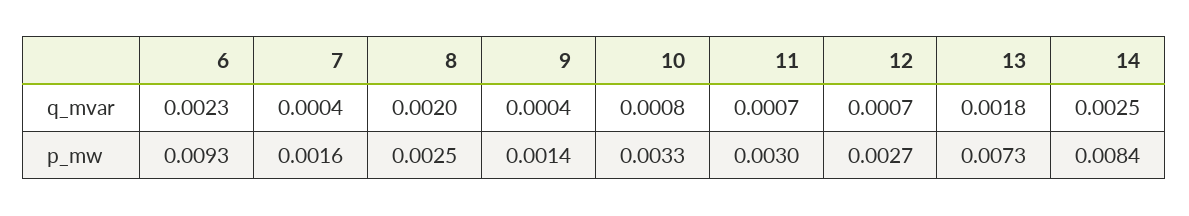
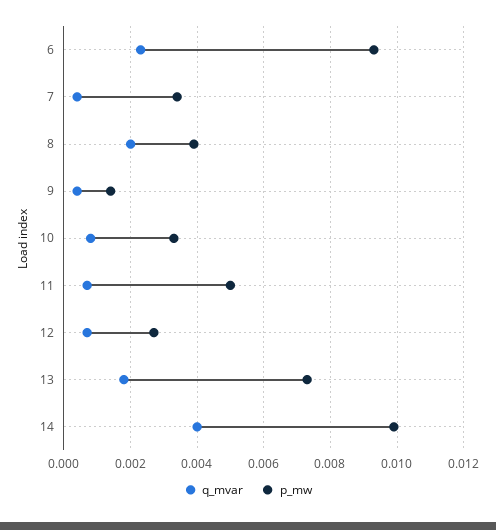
  {
    "q_mvar": {
      "6": 0.0023,
      "7": 0.0004,
      "8": 0.002,
      "9": 0.0004,
      "10": 0.0008,
      "11": 0.0007,
      "12": 0.0007,
      "13": 0.0018,
-     "14": 0.0025
+     "14": 0.004
    },
    "p_mw": {
      "6": 0.0093,
-     "7": 0.0016,
+     "7": 0.0035,
-     "8": 0.0025,
+     "8": 0.004,
      "9": 0.0014,
      "10": 0.0033,
-     "11": 0.003,
+     "11": 0.005,
      "12": 0.0027,
      "13": 0.0073,
-     "14": 0.0084
+     "14": 0.01
    }
  }

